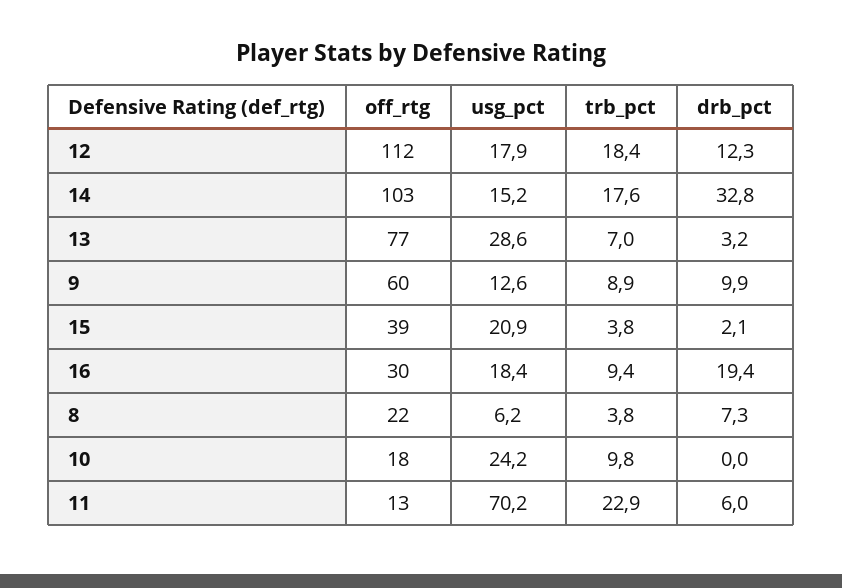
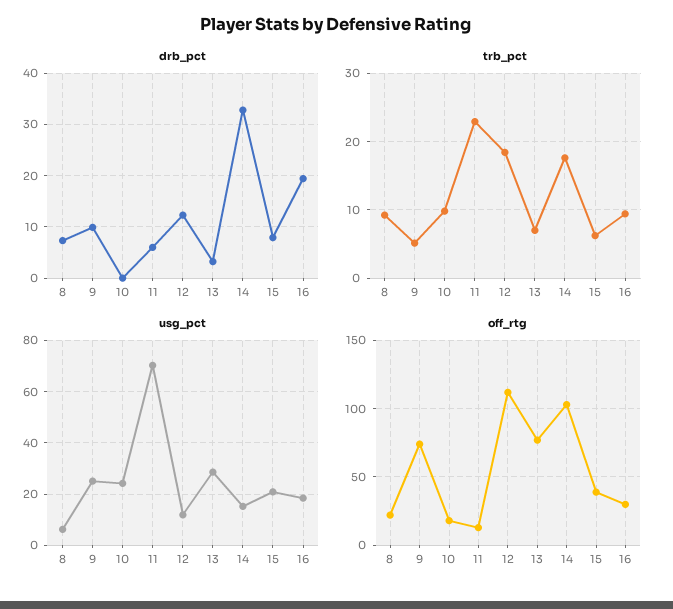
  {
    "off_rtg": {
      "12": 112,
      "14": 103,
      "13": 77,
-     "9": 60,
+     "9": 75,
      "15": 39,
      "16": 30,
      "8": 22,
      "10": 18,
      "11": 13
    },
    "usg_pct": {
-     "12": 17.9,
+     "12": 12.5,
      "14": 15.2,
      "13": 28.6,
-     "9": 12.6,
+     "9": 25,
      "15": 20.9,
      "16": 18.4,
      "8": 6.2,
      "10": 24.2,
      "11": 70.2
    },
    "trb_pct": {
      "12": 18.4,
      "14": 17.6,
      "13": 7,
-     "9": 8.9,
+     "9": 5,
-     "15": 3.8,
+     "15": 6,
      "16": 9.4,
-     "8": 3.8,
+     "8": 9,
      "10": 9.8,
      "11": 22.9
    },
    "drb_pct": {
      "12": 12.3,
      "14": 32.8,
      "13": 3.2,
      "9": 9.9,
-     "15": 2.1,
+     "15": 8,
      "16": 19.4,
      "8": 7.3,
      "10": 0,
      "11": 6
    }
  }

